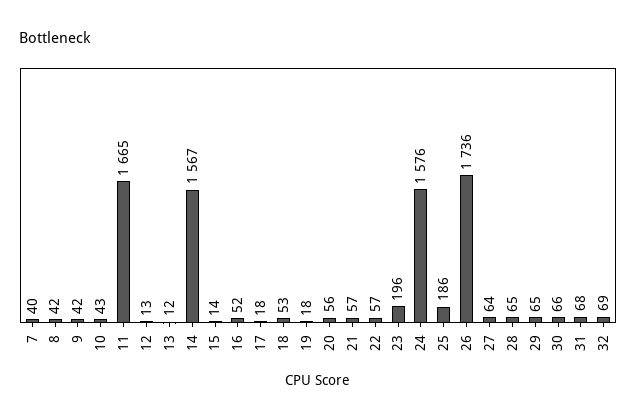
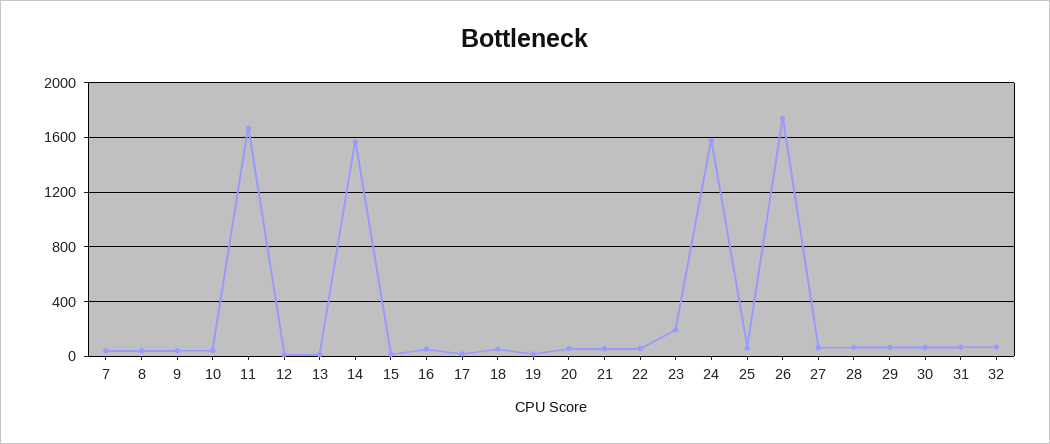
  {
    "7": 40,
    "8": 42,
    "9": 42,
    "10": 43,
    "11": 1665,
    "12": 13,
    "13": 12,
    "14": 1567,
    "15": 14,
    "16": 52,
    "17": 18,
    "18": 53,
    "19": 18,
    "20": 56,
    "21": 57,
    "22": 57,
    "23": 196,
    "24": 1576,
-   "25": 186,
+   "25": 50,
    "26": 1736,
    "27": 64,
    "28": 65,
    "29": 65,
    "30": 66,
    "31": 68,
    "32": 69
  }

